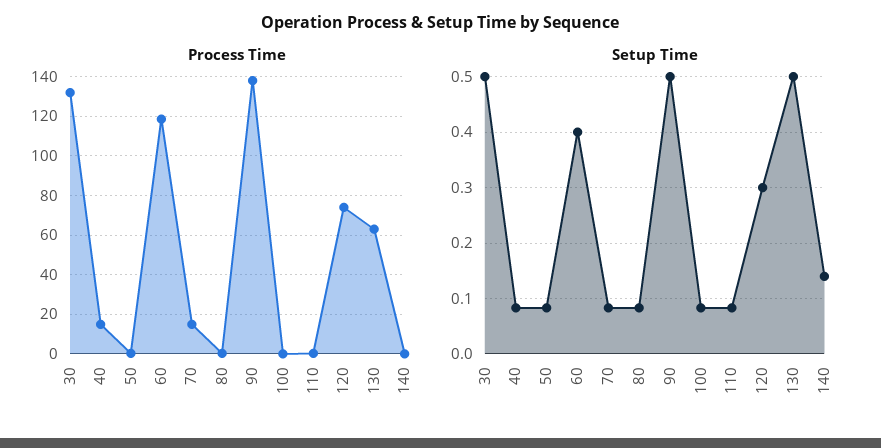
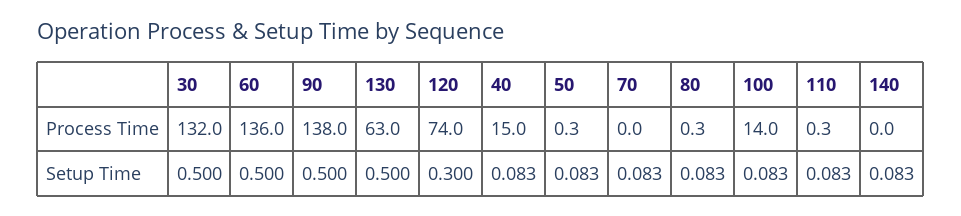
  {
    "Process Time": {
      "30": 132,
      "40": 15,
      "50": 0.3,
-     "60": 120,
+     "60": 136,
-     "70": 15,
+     "70": 0,
      "80": 0.3,
      "90": 138,
-     "100": 0,
+     "100": 14,
      "110": 0.3,
      "120": 74,
      "130": 63,
      "140": 0
    },
    "Setup Time": {
      "30": 0.5,
      "40": 0.083,
      "50": 0.083,
-     "60": 0.4,
+     "60": 0.5,
      "70": 0.083,
      "80": 0.083,
      "90": 0.5,
      "100": 0.083,
      "110": 0.083,
      "120": 0.3,
      "130": 0.5,
-     "140": 0.14
+     "140": 0.083
    }
  }

